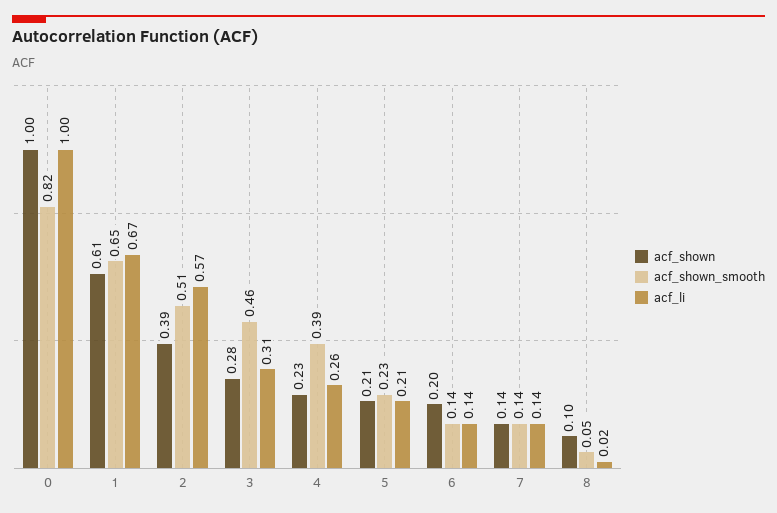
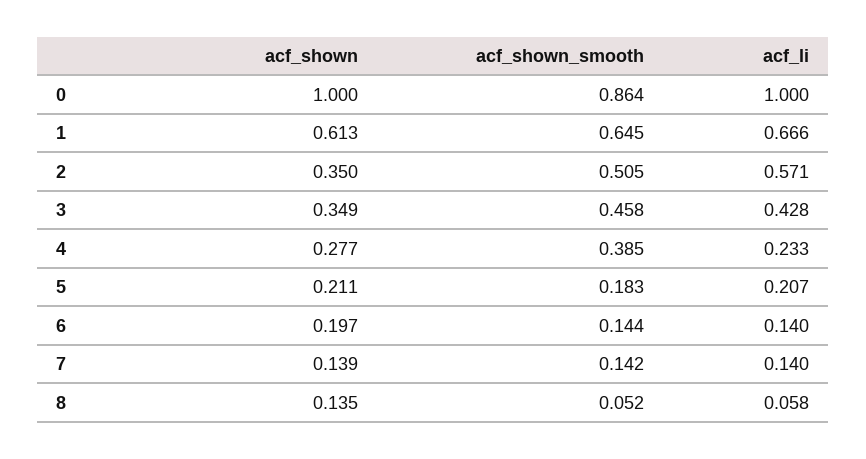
  {
    "acf_shown": {
      "0": 1,
      "1": 0.613,
-     "2": 0.39,
+     "2": 0.35,
-     "3": 0.28,
+     "3": 0.349,
-     "4": 0.23,
+     "4": 0.277,
      "5": 0.211,
      "6": 0.197,
      "7": 0.139,
-     "8": 0.1
+     "8": 0.135
    },
    "acf_shown_smooth": {
-     "0": 0.82,
+     "0": 0.864,
      "1": 0.645,
      "2": 0.505,
      "3": 0.458,
      "4": 0.385,
-     "5": 0.23,
+     "5": 0.183,
      "6": 0.144,
      "7": 0.142,
      "8": 0.052
    },
    "acf_li": {
      "0": 1,
      "1": 0.666,
      "2": 0.571,
-     "3": 0.31,
+     "3": 0.428,
-     "4": 0.26,
+     "4": 0.233,
      "5": 0.207,
      "6": 0.14,
      "7": 0.14,
-     "8": 0.02
+     "8": 0.058
    }
  }

